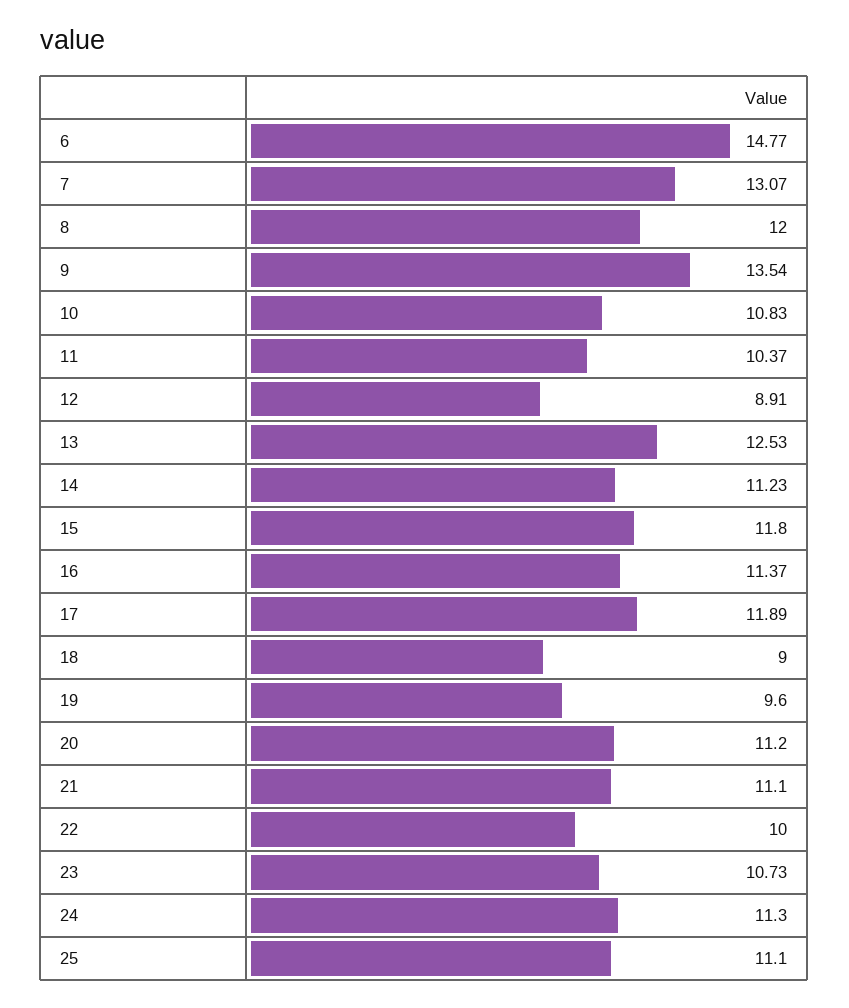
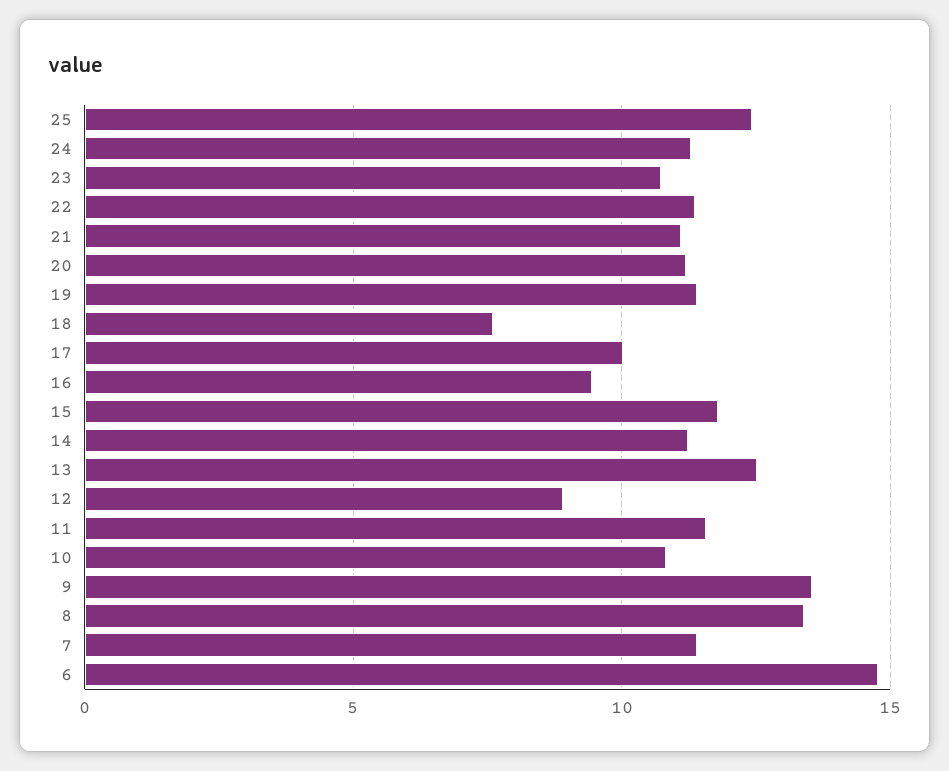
  {
    "6": 14.77,
-   "7": 13.07,
+   "7": 11.5,
-   "8": 12,
+   "8": 13.5,
    "9": 13.54,
    "10": 10.83,
-   "11": 10.37,
+   "11": 11.5,
    "12": 8.91,
    "13": 12.53,
    "14": 11.23,
    "15": 11.8,
-   "16": 11.37,
+   "16": 9.5,
-   "17": 11.89,
+   "17": 10,
-   "18": 9,
+   "18": 7.5,
-   "19": 9.6,
+   "19": 11.5,
    "20": 11.2,
    "21": 11.1,
-   "22": 10,
+   "22": 11.5,
    "23": 10.73,
    "24": 11.3,
-   "25": 11.1
+   "25": 12.5
  }

